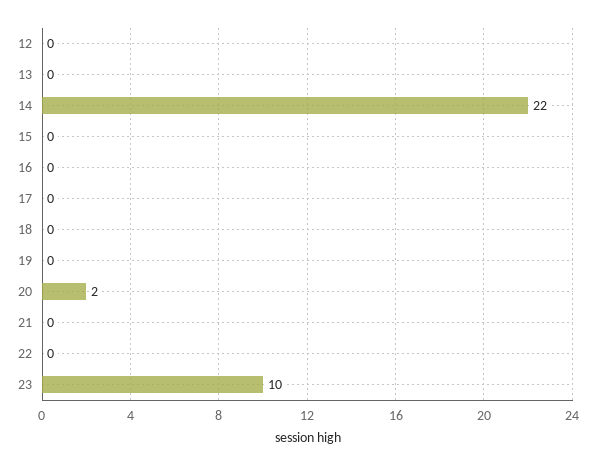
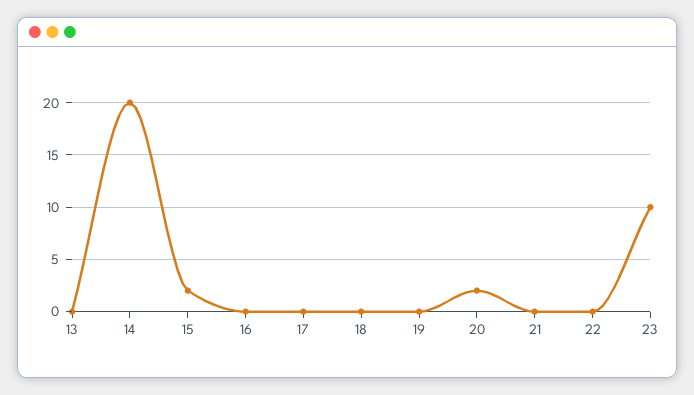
  {
-   "12": 0,
    "13": 0,
-   "14": 22,
+   "14": 20,
-   "15": 0,
+   "15": 2,
    "16": 0,
    "17": 0,
    "18": 0,
    "19": 0,
    "20": 2,
    "21": 0,
    "22": 0,
    "23": 10
  }

